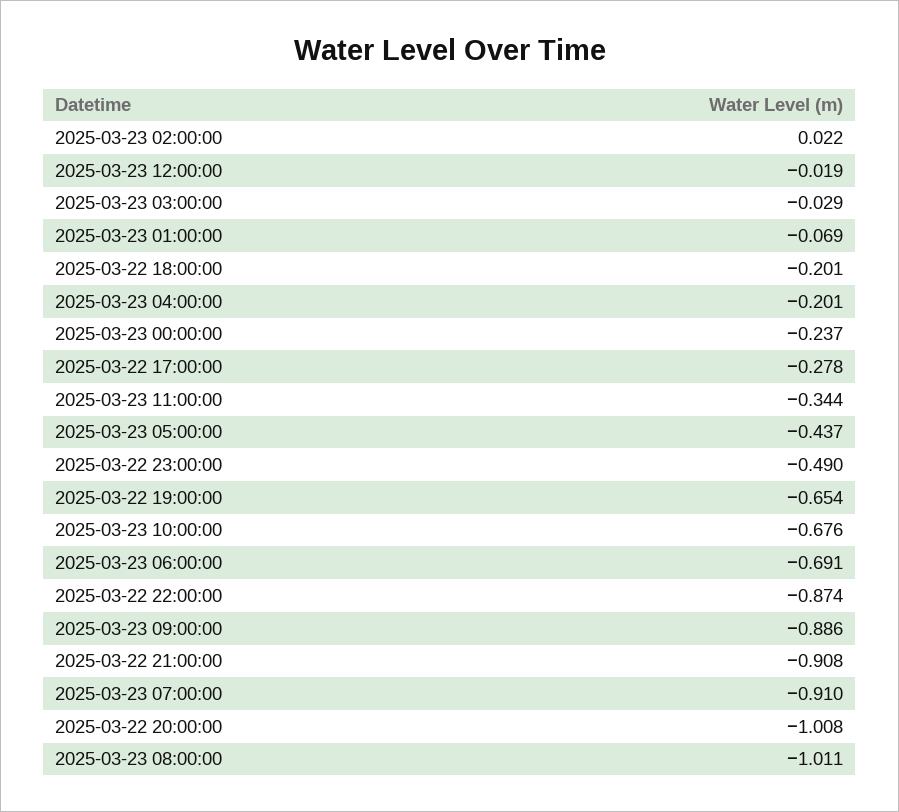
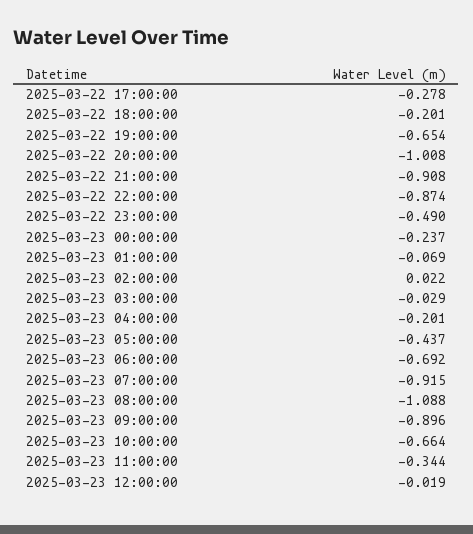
  {
    "2025-03-23 02:00:00": 0.022,
    "2025-03-23 12:00:00": -0.019,
    "2025-03-23 03:00:00": -0.029,
    "2025-03-23 01:00:00": -0.069,
    "2025-03-22 18:00:00": -0.201,
    "2025-03-23 04:00:00": -0.201,
    "2025-03-23 00:00:00": -0.237,
    "2025-03-22 17:00:00": -0.278,
    "2025-03-23 11:00:00": -0.344,
    "2025-03-23 05:00:00": -0.437,
    "2025-03-22 23:00:00": -0.49,
    "2025-03-22 19:00:00": -0.654,
-   "2025-03-23 10:00:00": -0.676,
+   "2025-03-23 10:00:00": -0.664,
-   "2025-03-23 06:00:00": -0.691,
+   "2025-03-23 06:00:00": -0.692,
    "2025-03-22 22:00:00": -0.874,
-   "2025-03-23 09:00:00": -0.886,
+   "2025-03-23 09:00:00": -0.896,
    "2025-03-22 21:00:00": -0.908,
-   "2025-03-23 07:00:00": -0.91,
+   "2025-03-23 07:00:00": -0.915,
    "2025-03-22 20:00:00": -1.008,
-   "2025-03-23 08:00:00": -1.011
+   "2025-03-23 08:00:00": -1.088
  }

